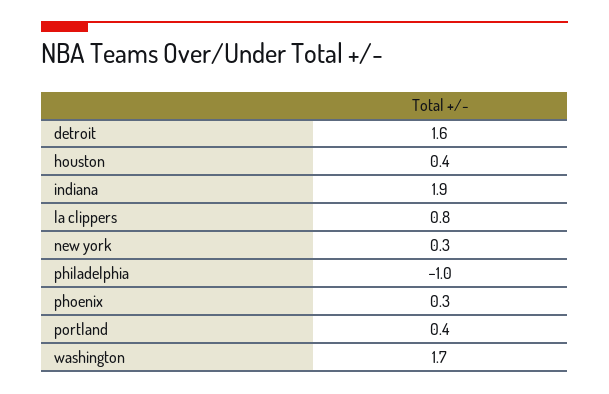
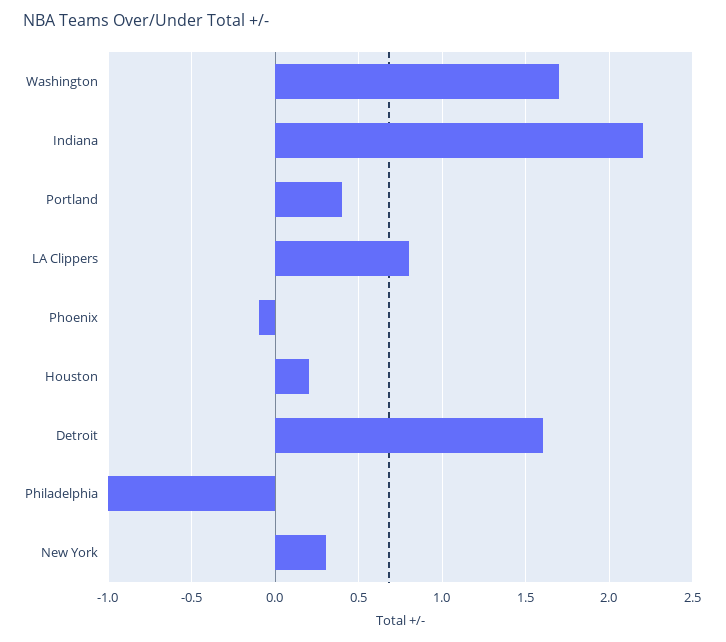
  {
    "detroit": 1.6,
-   "houston": 0.4,
+   "houston": 0.2,
-   "indiana": 1.9,
+   "indiana": 2.2,
    "la clippers": 0.8,
    "new york": 0.3,
    "philadelphia": -1,
-   "phoenix": 0.3,
+   "phoenix": -0.1,
    "portland": 0.4,
    "washington": 1.7
  }

